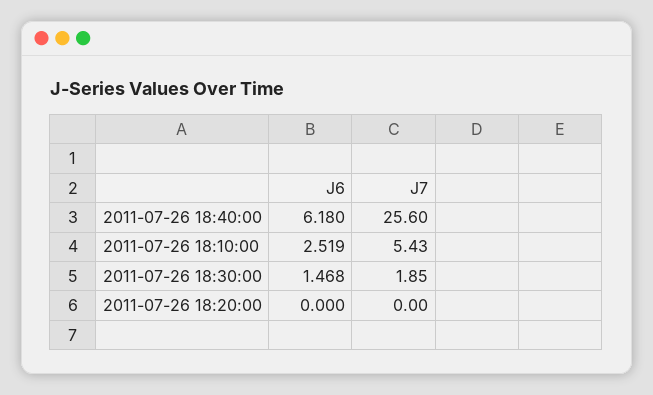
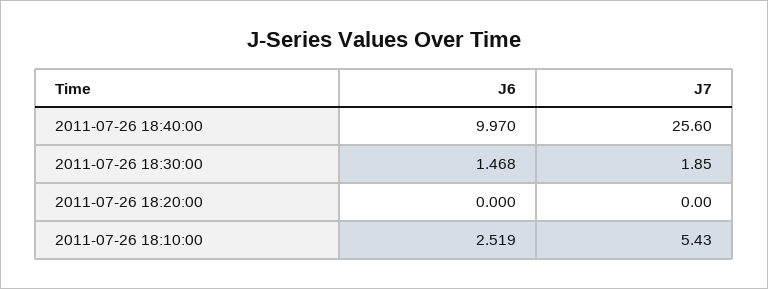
  {
    "J6": {
-     "2011-07-26 18:40:00": 6.18,
+     "2011-07-26 18:40:00": 9.97,
      "2011-07-26 18:10:00": 2.519,
      "2011-07-26 18:30:00": 1.468,
      "2011-07-26 18:20:00": 0
    },
    "J7": {
      "2011-07-26 18:40:00": 25.6,
      "2011-07-26 18:10:00": 5.43,
      "2011-07-26 18:30:00": 1.85,
      "2011-07-26 18:20:00": 0
    }
  }

